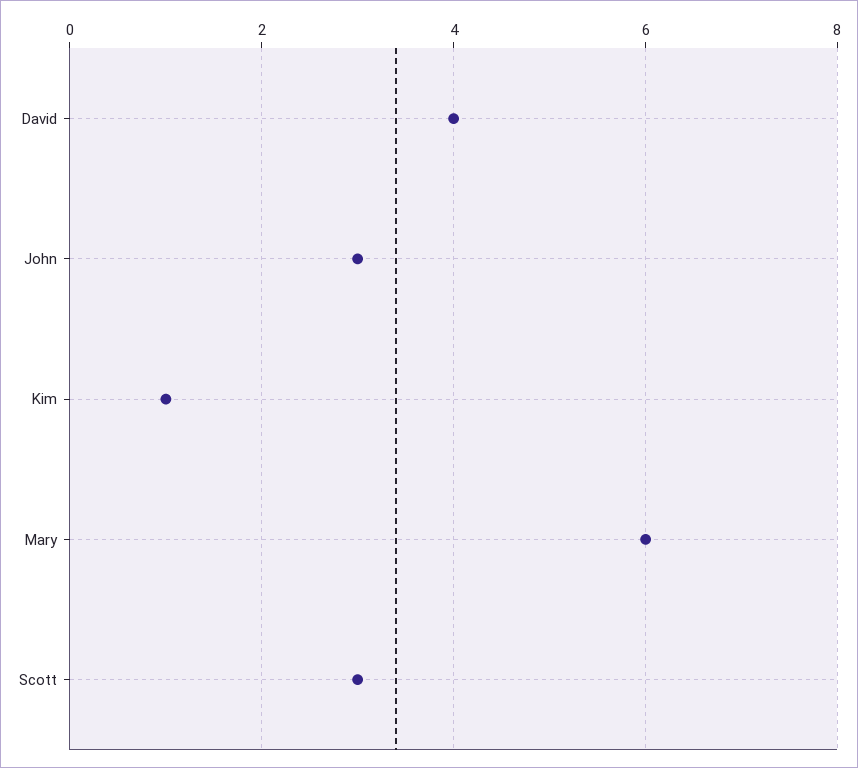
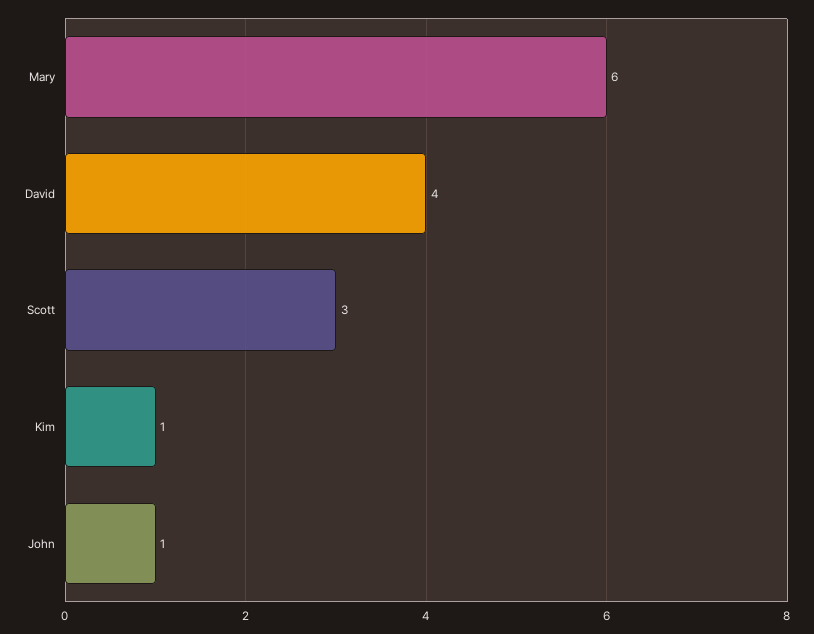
  {
    "David": 4,
-   "John": 3,
+   "John": 1,
    "Kim": 1,
    "Mary": 6,
    "Scott": 3
  }

